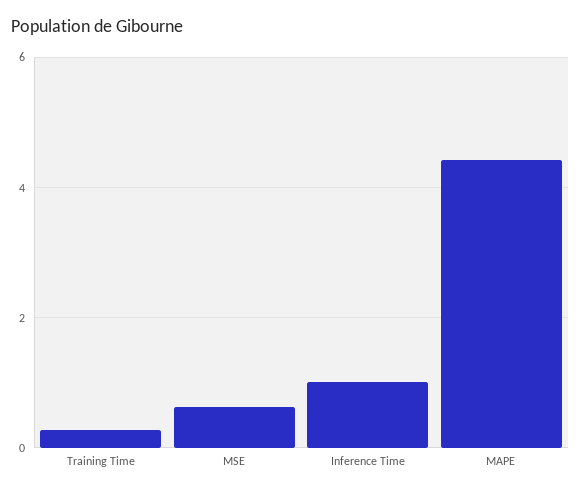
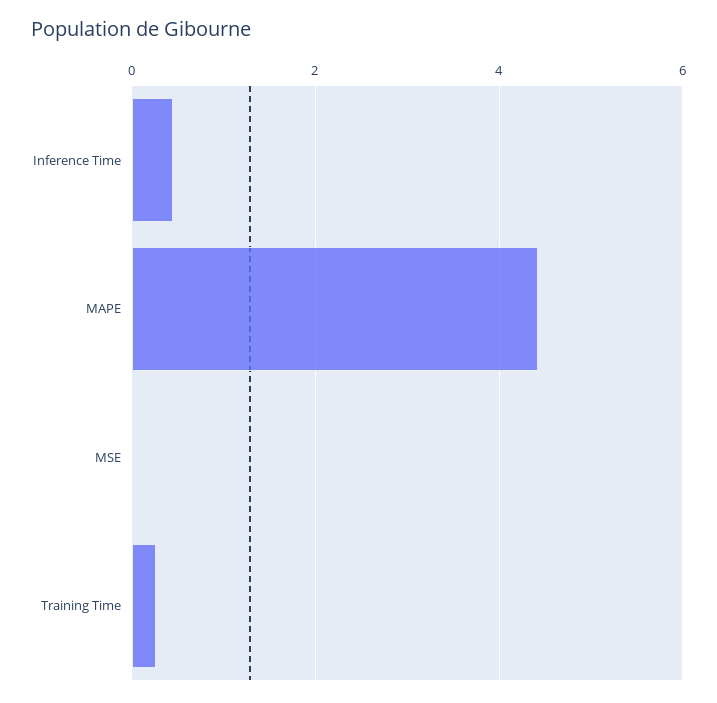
  {
    "Training Time": 0.2,
-   "MSE": 0.6,
+   "MSE": 0,
-   "Inference Time": 1,
+   "Inference Time": 0.4,
    "MAPE": 4.4
  }

